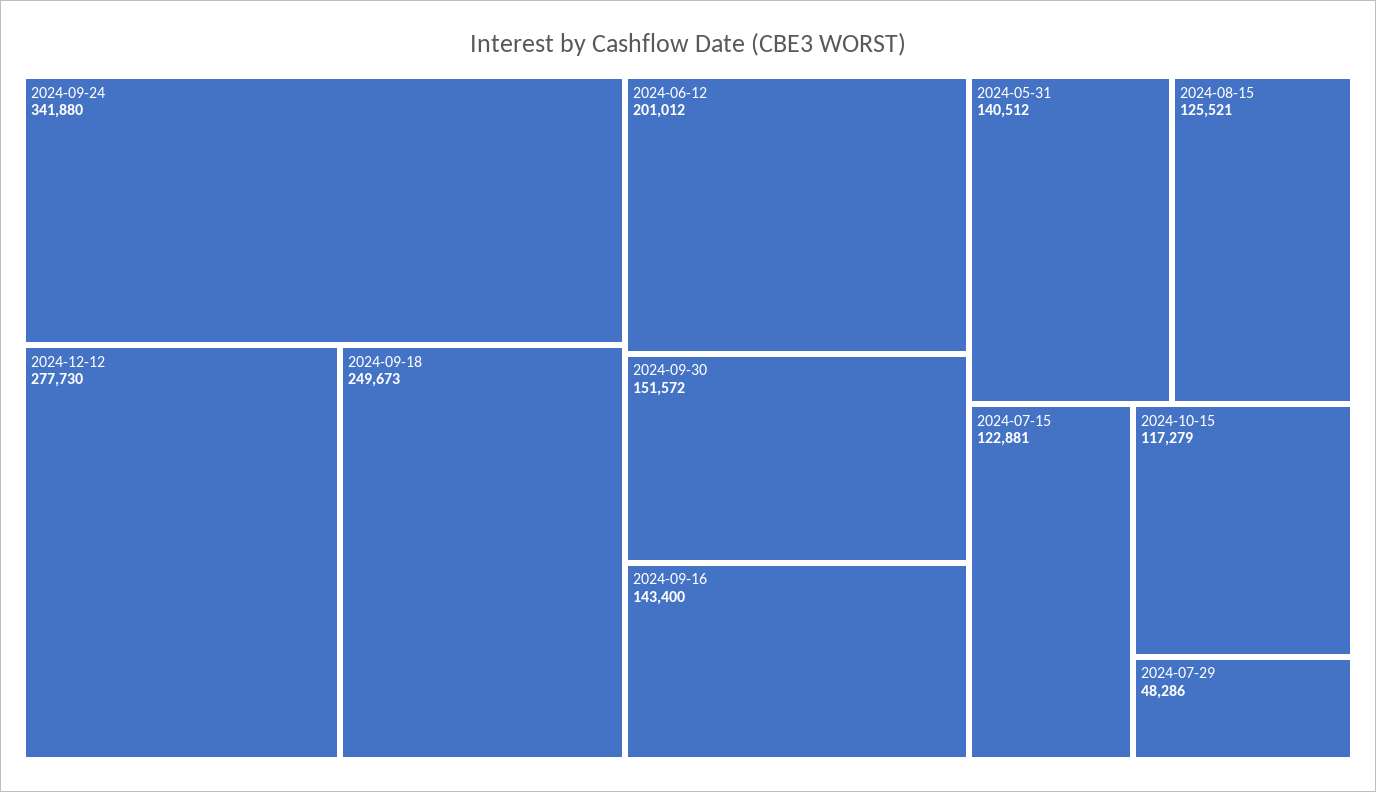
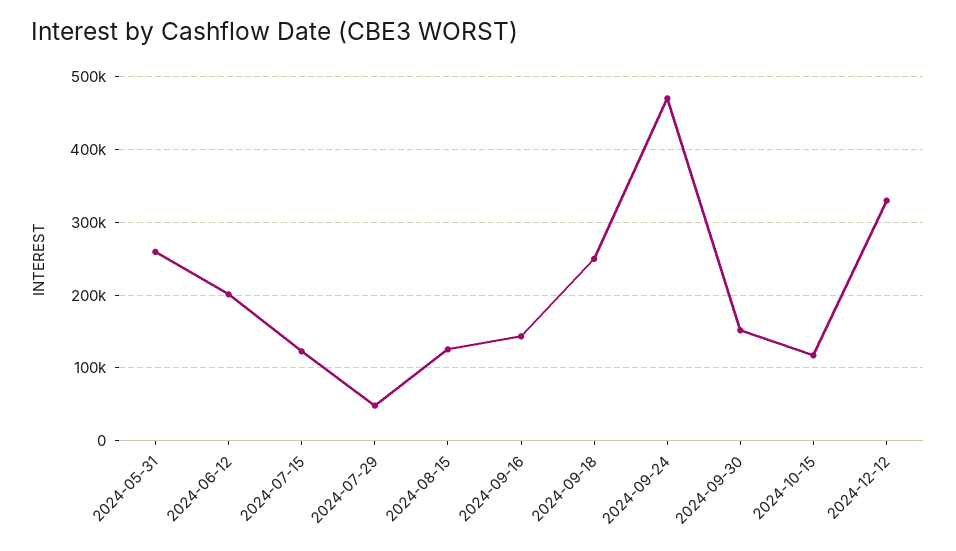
  {
-   "2024-09-24": 341880,
+   "2024-09-24": 470000,
-   "2024-12-12": 277730,
+   "2024-12-12": 330000,
    "2024-09-18": 249673,
    "2024-06-12": 201012,
    "2024-09-30": 151572,
    "2024-09-16": 143400,
-   "2024-05-31": 140512,
+   "2024-05-31": 260000,
    "2024-08-15": 125521,
    "2024-07-15": 122881,
    "2024-10-15": 117279,
    "2024-07-29": 48286
  }

